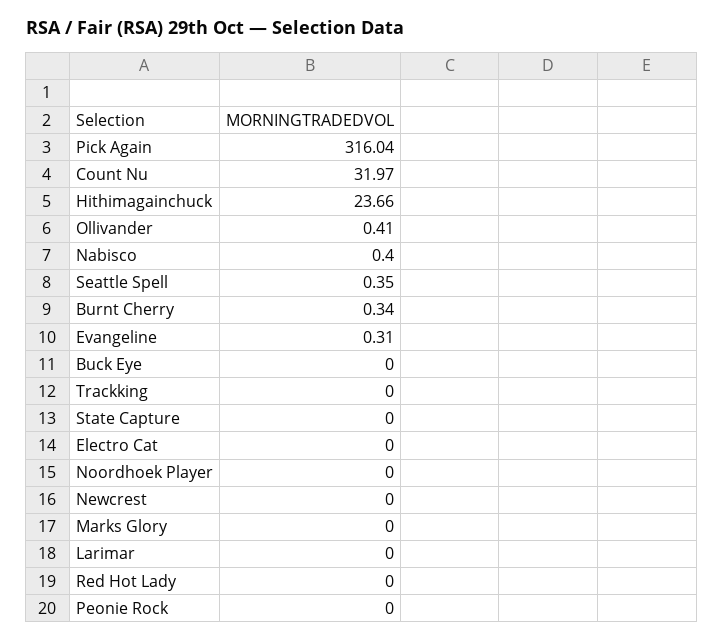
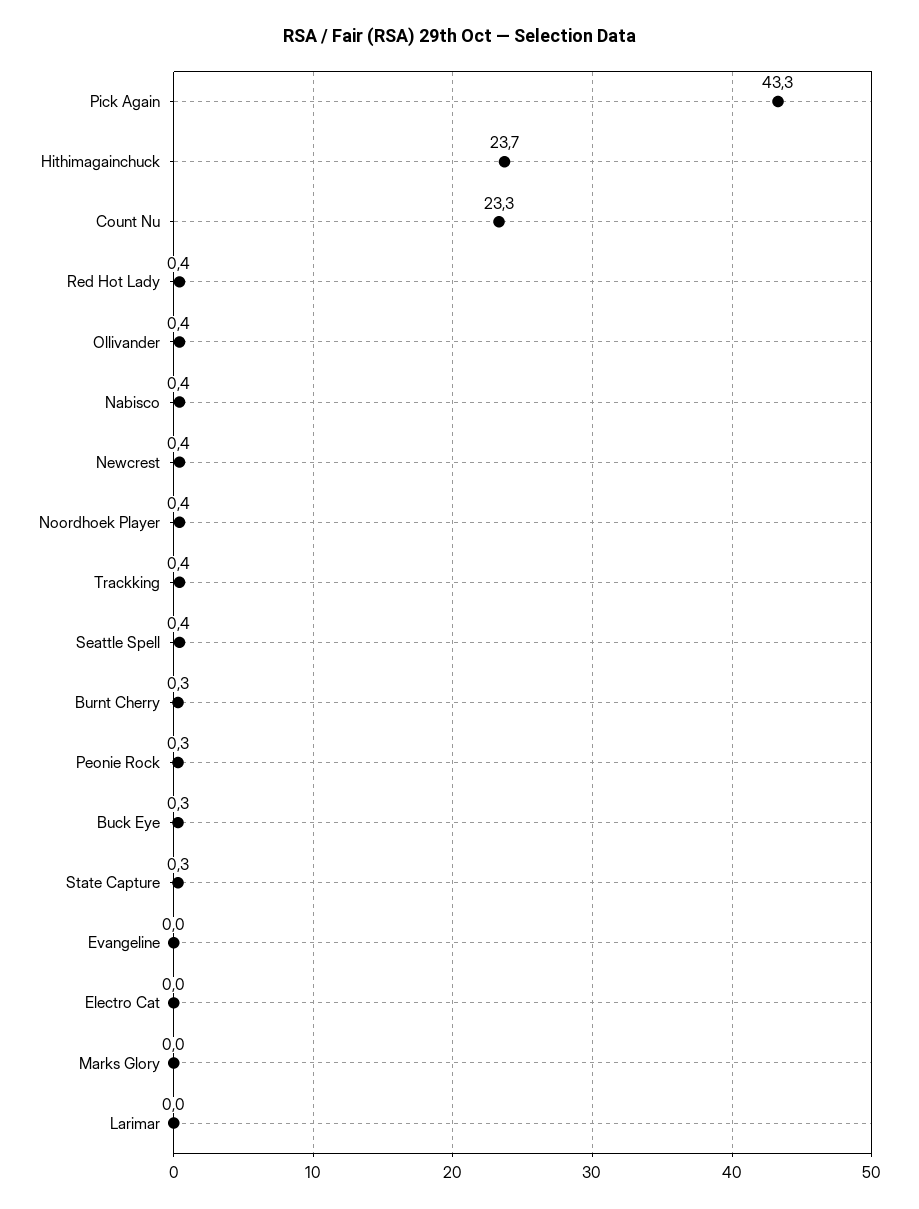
  {
-   "Pick Again": 316.04,
+   "Pick Again": 43.3,
-   "Count Nu": 31.97,
+   "Count Nu": 23.3,
    "Hithimagainchuck": 23.66,
    "Ollivander": 0.41,
    "Nabisco": 0.4,
    "Seattle Spell": 0.35,
    "Burnt Cherry": 0.34,
-   "Evangeline": 0.31,
+   "Evangeline": 0,
-   "Buck Eye": 0,
+   "Buck Eye": 0.3,
-   "Trackking": 0,
+   "Trackking": 0.4,
-   "State Capture": 0,
+   "State Capture": 0.3,
    "Electro Cat": 0,
-   "Noordhoek Player": 0,
+   "Noordhoek Player": 0.4,
-   "Newcrest": 0,
+   "Newcrest": 0.4,
    "Marks Glory": 0,
    "Larimar": 0,
-   "Red Hot Lady": 0,
+   "Red Hot Lady": 0.4,
-   "Peonie Rock": 0
+   "Peonie Rock": 0.3
  }

